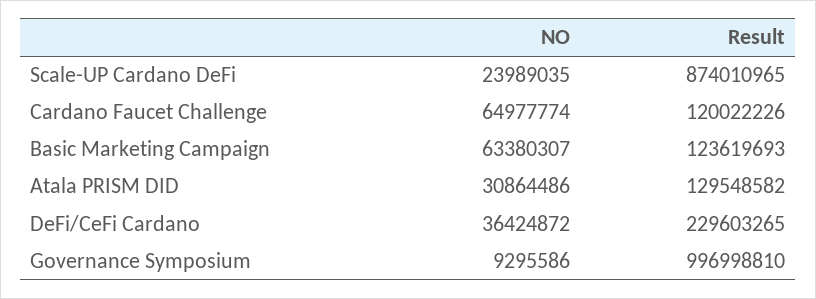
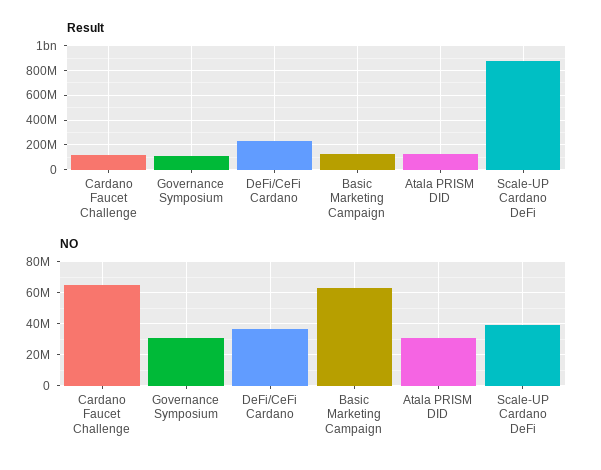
  {
    "NO": {
-     "Scale-UP Cardano DeFi": 23989035,
+     "Scale-UP Cardano DeFi": 40000000,
      "Cardano Faucet Challenge": 64977774,
      "Basic Marketing Campaign": 63380307,
      "Atala PRISM DID": 30864486,
      "DeFi/CeFi Cardano": 36424872,
-     "Governance Symposium": 9295586
+     "Governance Symposium": 30000000
    },
    "Result": {
      "Scale-UP Cardano DeFi": 874010965,
      "Cardano Faucet Challenge": 120022226,
      "Basic Marketing Campaign": 123619693,
      "Atala PRISM DID": 129548582,
      "DeFi/CeFi Cardano": 229603265,
-     "Governance Symposium": 996998810
+     "Governance Symposium": 100000000
    }
  }

